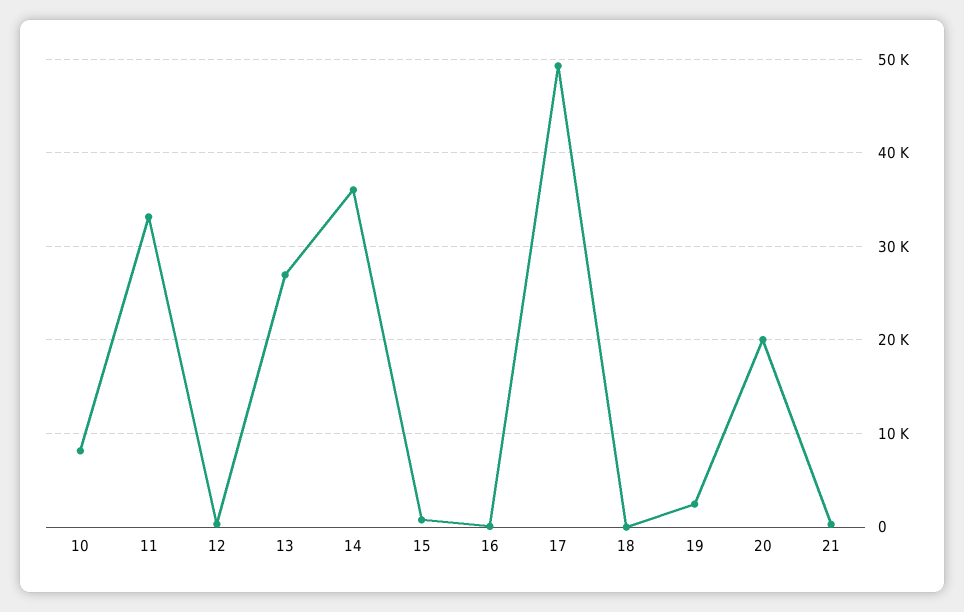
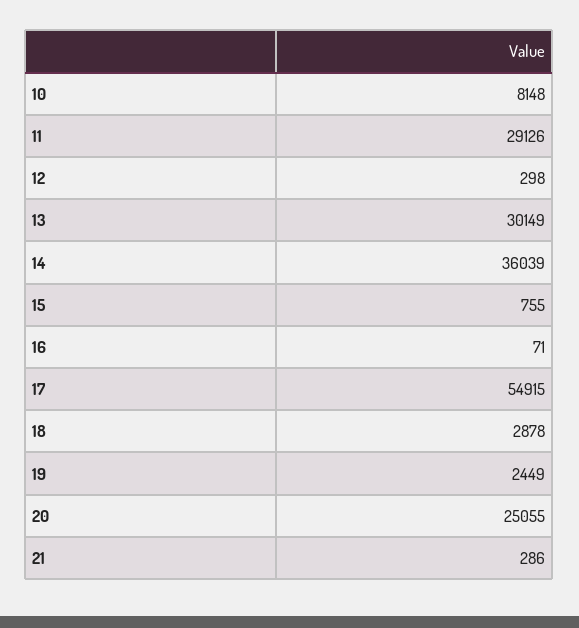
  {
    "10": 8148,
-   "11": 33000,
+   "11": 29126,
    "12": 298,
-   "13": 27000,
+   "13": 30149,
    "14": 36039,
    "15": 755,
    "16": 71,
-   "17": 49000,
+   "17": 54915,
-   "18": 0,
+   "18": 2878,
    "19": 2449,
-   "20": 20000,
+   "20": 25055,
    "21": 286
  }

